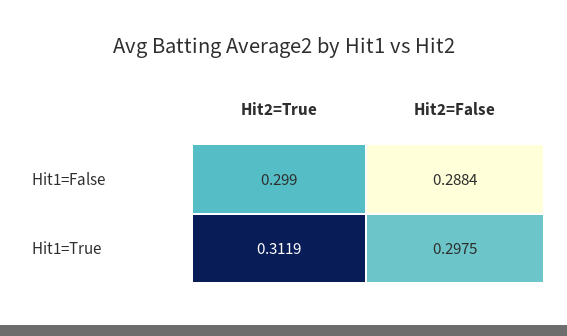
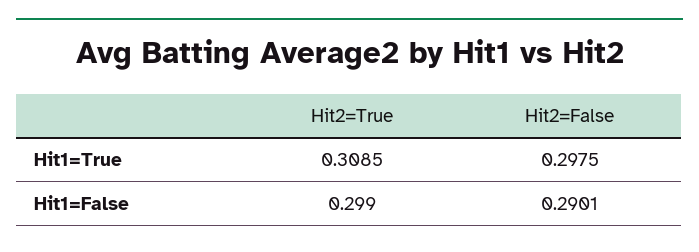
  {
    "Hit2=True": {
      "Hit1=False": 0.299,
-     "Hit1=True": 0.3119
+     "Hit1=True": 0.3085
    },
    "Hit2=False": {
-     "Hit1=False": 0.2884,
+     "Hit1=False": 0.2901,
      "Hit1=True": 0.2975
    }
  }

